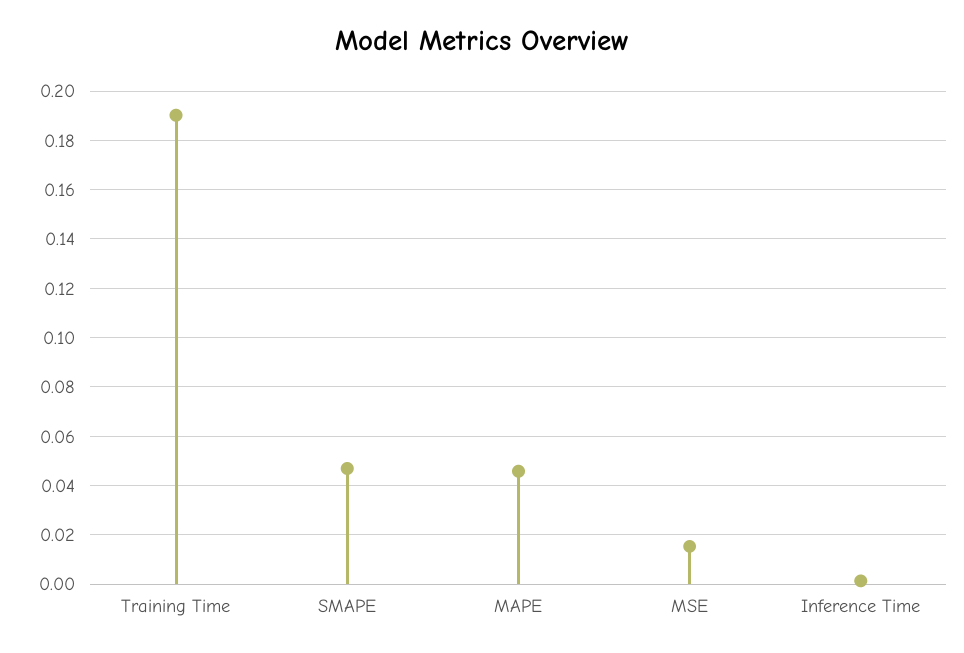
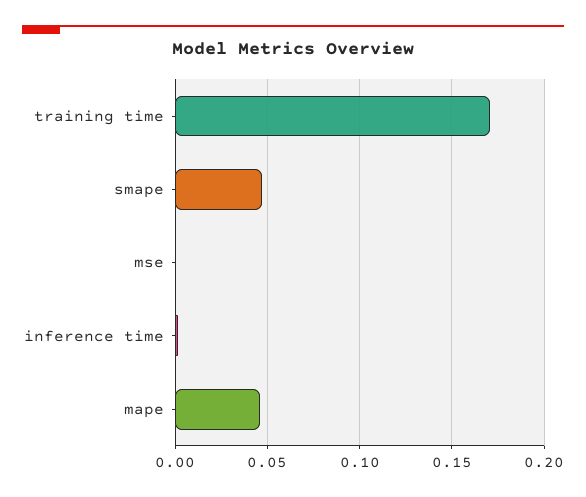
  {
-   "Training Time": 0.19,
+   "Training Time": 0.17,
    "SMAPE": 0.0475,
    "MAPE": 0.045,
-   "MSE": 0.015,
+   "MSE": 0,
    "Inference Time": 0.0025
  }

